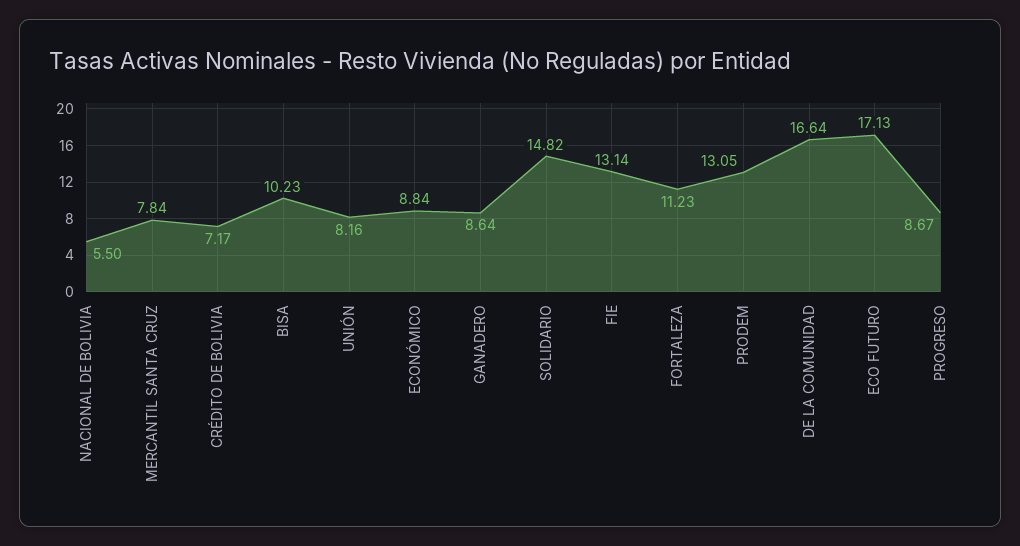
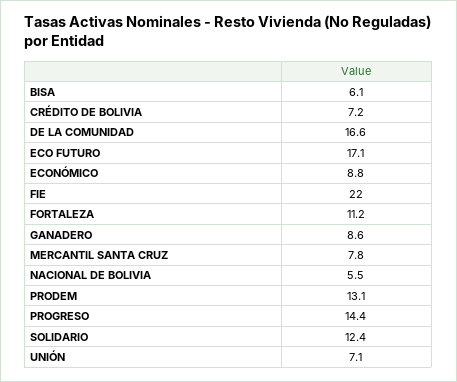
  {
    "NACIONAL DE BOLIVIA": 5.5,
    "MERCANTIL SANTA CRUZ": 7.84,
    "CRÉDITO DE BOLIVIA": 7.17,
-   "BISA": 10.23,
+   "BISA": 6.1,
-   "UNIÓN": 8.16,
+   "UNIÓN": 7.1,
    "ECONÓMICO": 8.84,
    "GANADERO": 8.64,
-   "SOLIDARIO": 14.82,
+   "SOLIDARIO": 12.4,
-   "FIE": 13.14,
+   "FIE": 22,
    "FORTALEZA": 11.23,
    "PRODEM": 13.05,
    "DE LA COMUNIDAD": 16.64,
    "ECO FUTURO": 17.13,
-   "PROGRESO": 8.67
+   "PROGRESO": 14.4
  }

